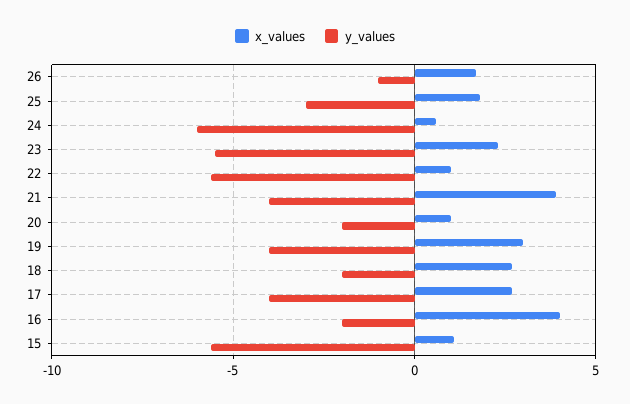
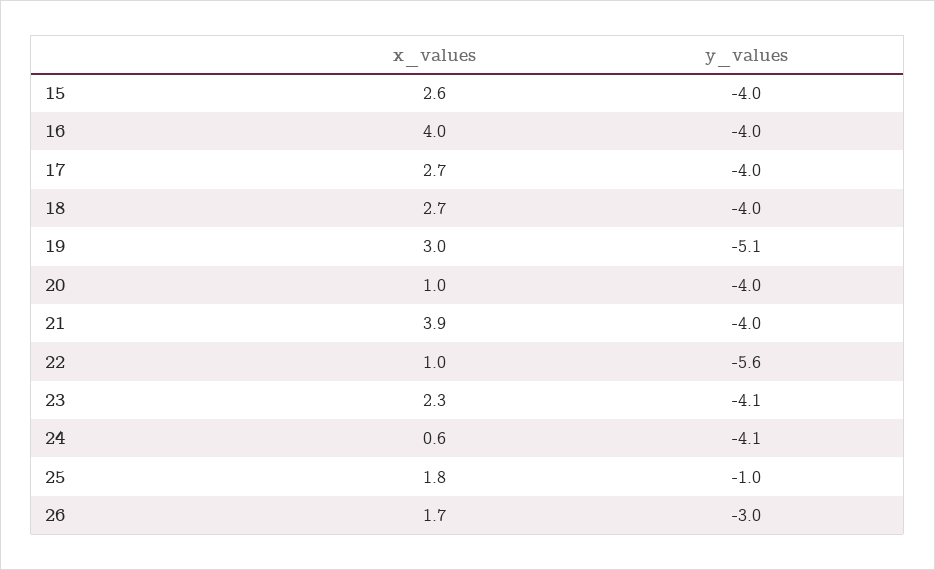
  {
    "x_values": {
      "26": 1.7,
      "25": 1.8,
      "24": 0.6,
      "23": 2.3,
      "22": 1,
      "21": 3.9,
      "20": 1,
      "19": 3,
      "18": 2.7,
      "17": 2.7,
      "16": 4,
-     "15": 1
+     "15": 2.6
    },
    "y_values": {
-     "26": -1,
+     "26": -3,
-     "25": -3,
+     "25": -1,
-     "24": -6,
+     "24": -4.1,
-     "23": -5.5,
+     "23": -4.1,
      "22": -5.6,
      "21": -4,
-     "20": -2,
+     "20": -4,
-     "19": -4,
+     "19": -5.1,
-     "18": -2,
+     "18": -4,
      "17": -4,
-     "16": -2,
+     "16": -4,
-     "15": -5.5
+     "15": -4
    }
  }

